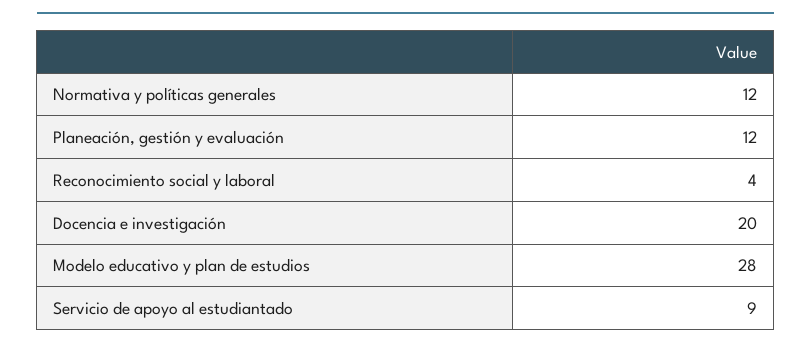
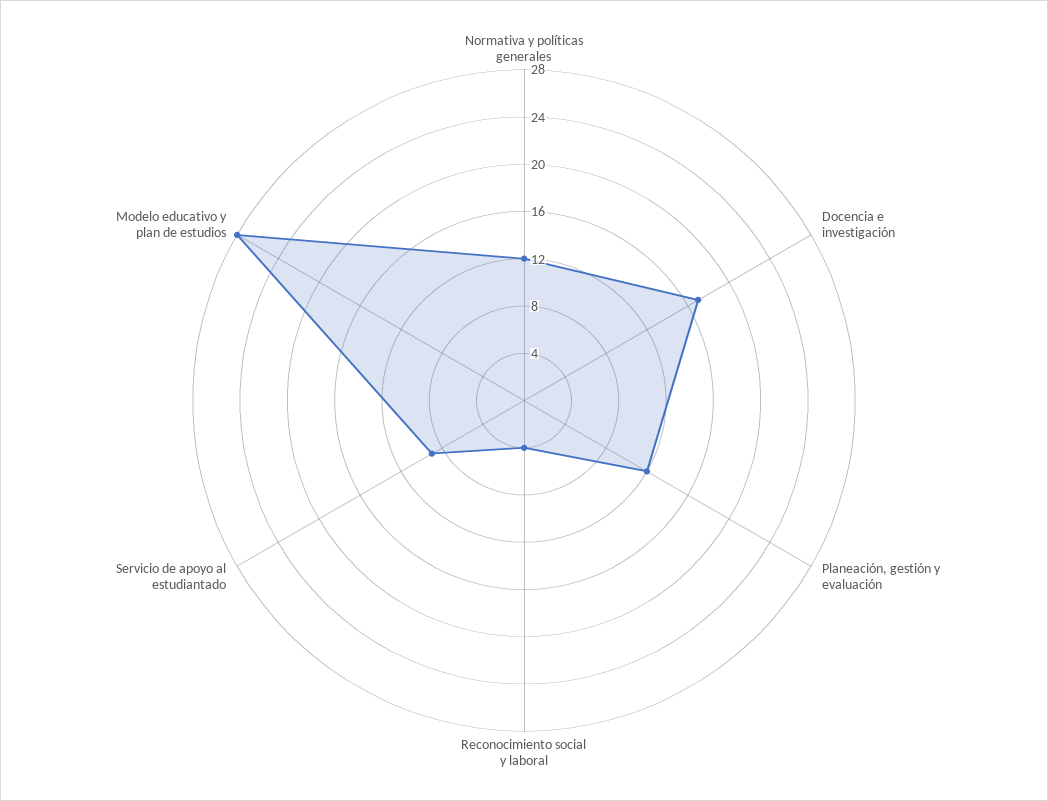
  {
    "Normativa y políticas generales": 12,
    "Planeación, gestión y evaluación": 12,
    "Reconocimiento social y laboral": 4,
-   "Docencia e investigación": 20,
+   "Docencia e investigación": 17,
    "Modelo educativo y plan de estudios": 28,
    "Servicio de apoyo al estudiantado": 9
  }

